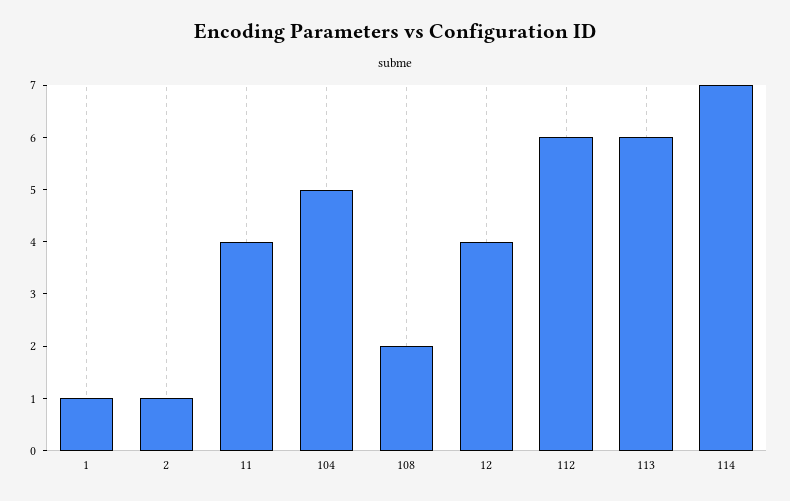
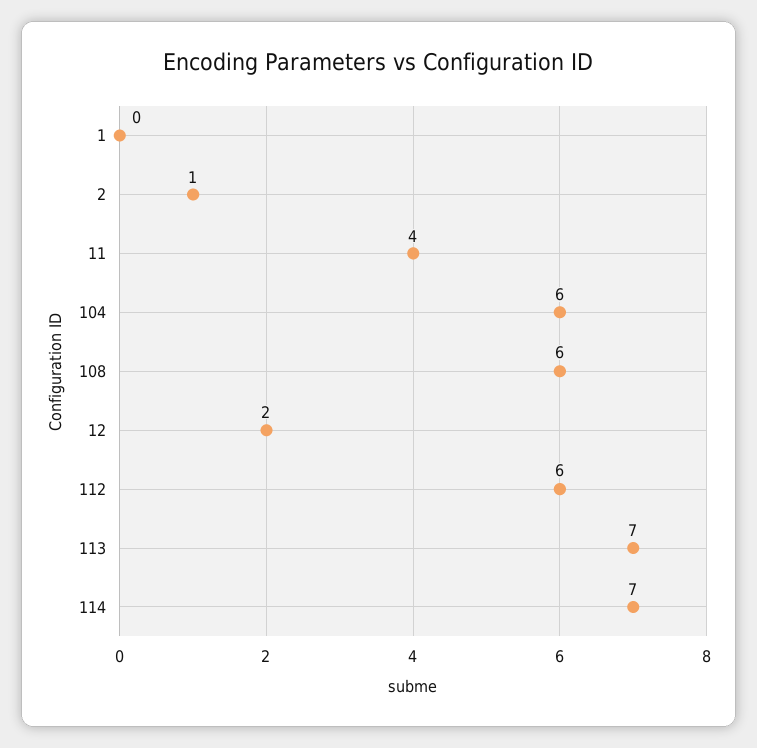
  {
-   "1": 1,
+   "1": 0,
    "2": 1,
    "11": 4,
-   "104": 5,
+   "104": 6,
-   "108": 2,
+   "108": 6,
-   "12": 4,
+   "12": 2,
    "112": 6,
-   "113": 6,
+   "113": 7,
    "114": 7
  }

